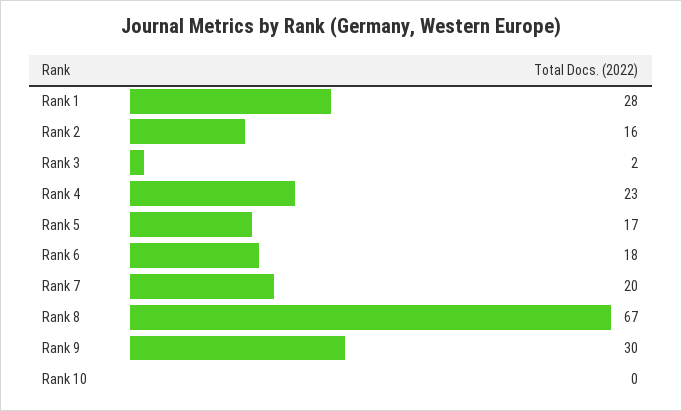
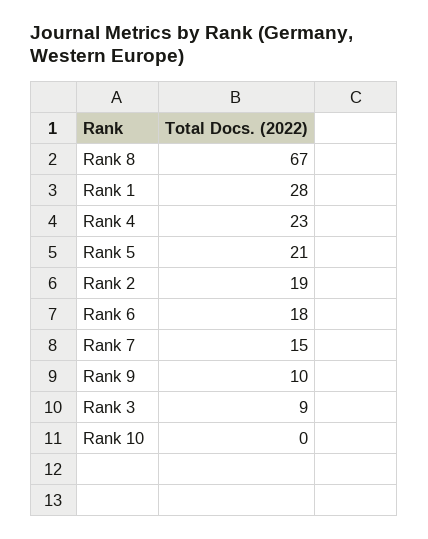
  {
    "Rank 1": 28,
-   "Rank 2": 16,
+   "Rank 2": 19,
-   "Rank 3": 2,
+   "Rank 3": 9,
    "Rank 4": 23,
-   "Rank 5": 17,
+   "Rank 5": 21,
    "Rank 6": 18,
-   "Rank 7": 20,
+   "Rank 7": 15,
    "Rank 8": 67,
-   "Rank 9": 30,
+   "Rank 9": 10,
    "Rank 10": 0
  }

